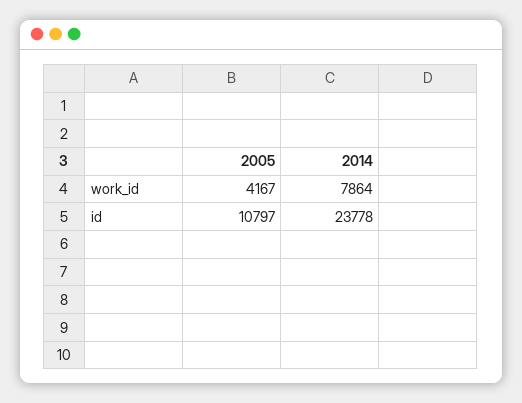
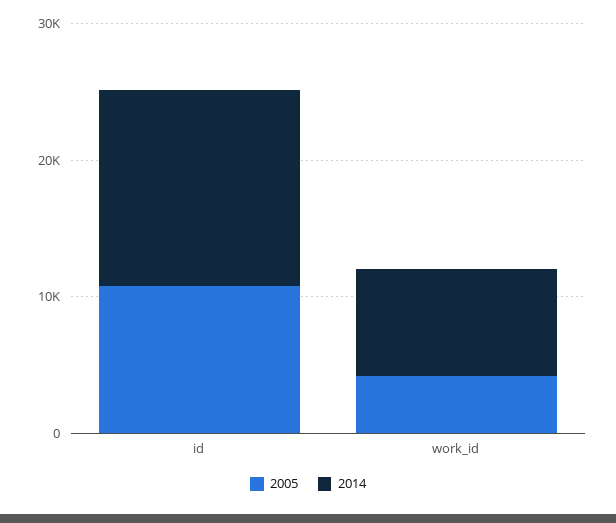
  {
    "2005": {
      "work_id": 4167,
      "id": 10797
    },
    "2014": {
      "work_id": 7864,
-     "id": 23778
+     "id": 14000
    }
  }

